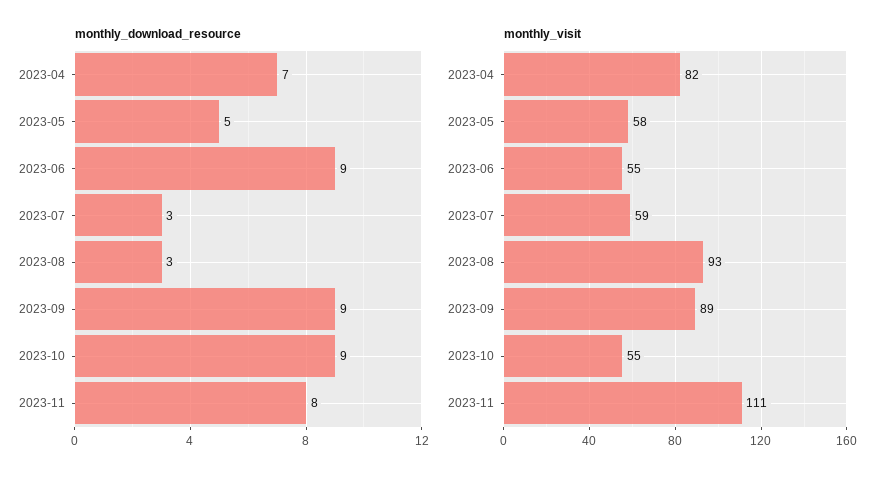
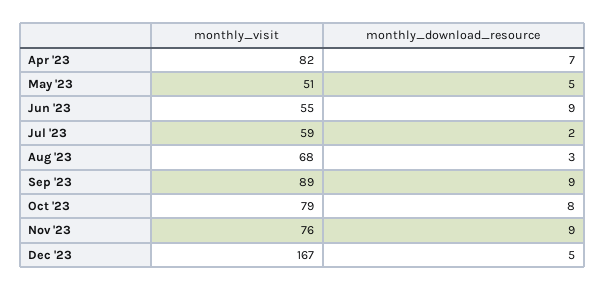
  {
    "monthly_download_resource": {
      "2023-04": 7,
      "2023-05": 5,
      "2023-06": 9,
-     "2023-07": 3,
+     "2023-07": 2,
      "2023-08": 3,
      "2023-09": 9,
-     "2023-10": 9,
+     "2023-10": 8,
-     "2023-11": 8
+     "2023-11": 9,
+     "Dec '23": 5
    },
    "monthly_visit": {
      "2023-04": 82,
-     "2023-05": 58,
+     "2023-05": 51,
      "2023-06": 55,
      "2023-07": 59,
-     "2023-08": 93,
+     "2023-08": 68,
      "2023-09": 89,
-     "2023-10": 55,
+     "2023-10": 79,
-     "2023-11": 111
+     "2023-11": 76,
+     "Dec '23": 167
    }
  }

